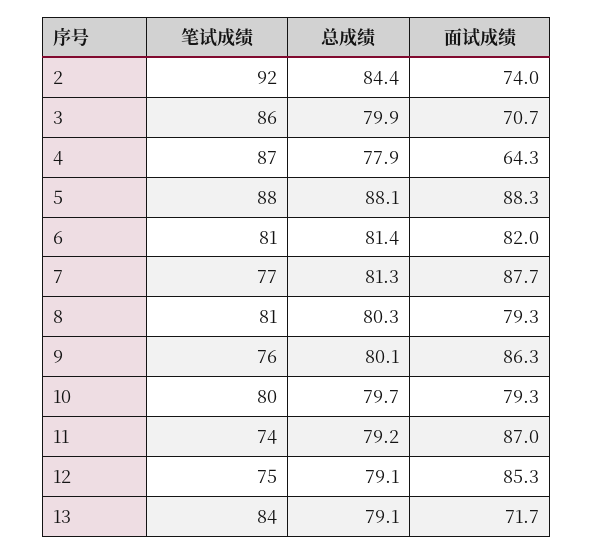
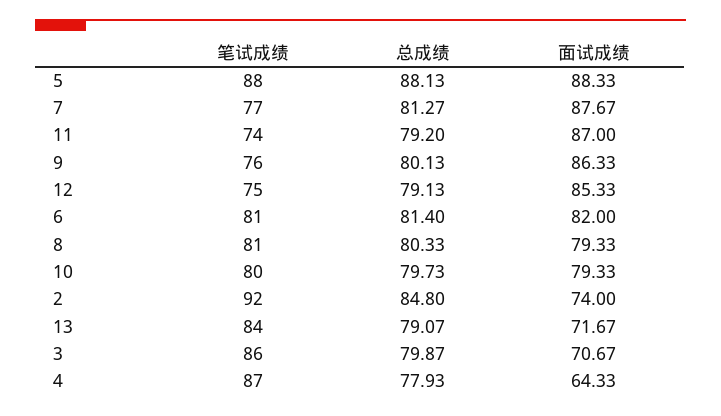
  {
    "笔试成绩": {
      "2": 92,
      "3": 86,
      "4": 87,
      "5": 88,
      "6": 81,
      "7": 77,
      "8": 81,
      "9": 76,
      "10": 80,
      "11": 74,
      "12": 75,
      "13": 84
    },
    "总成绩": {
-     "2": 84.4,
+     "2": 84.8,
      "3": 79.87,
      "4": 77.93,
      "5": 88.13,
      "6": 81.4,
      "7": 81.27,
      "8": 80.33,
      "9": 80.13,
      "10": 79.73,
      "11": 79.2,
      "12": 79.13,
      "13": 79.07
    },
    "面试成绩": {
      "2": 74,
      "3": 70.67,
      "4": 64.33,
      "5": 88.33,
      "6": 82,
      "7": 87.67,
      "8": 79.33,
      "9": 86.33,
      "10": 79.33,
      "11": 87,
      "12": 85.33,
      "13": 71.67
    }
  }

